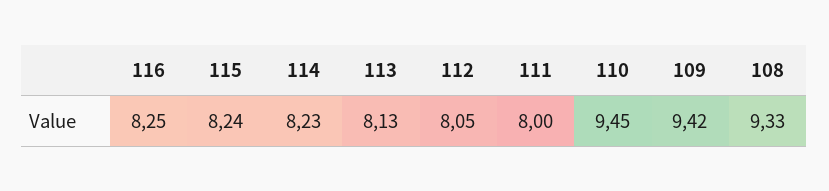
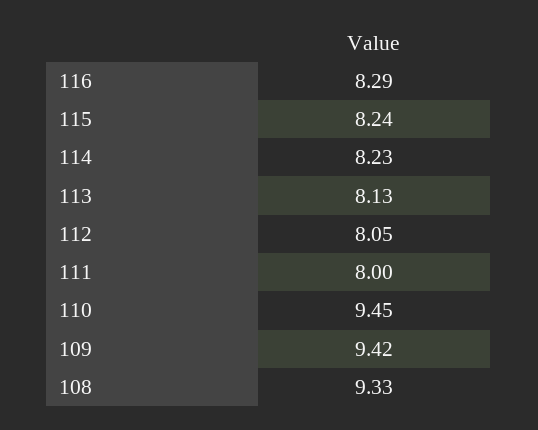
  {
-   "116": 8.25,
+   "116": 8.29,
    "115": 8.24,
    "114": 8.23,
    "113": 8.13,
    "112": 8.05,
    "111": 8,
    "110": 9.45,
    "109": 9.42,
    "108": 9.33
  }

